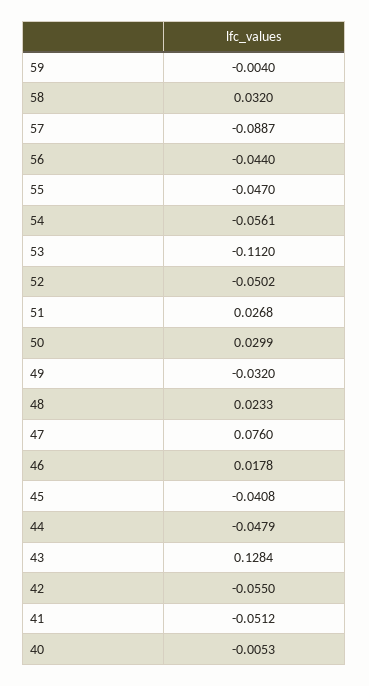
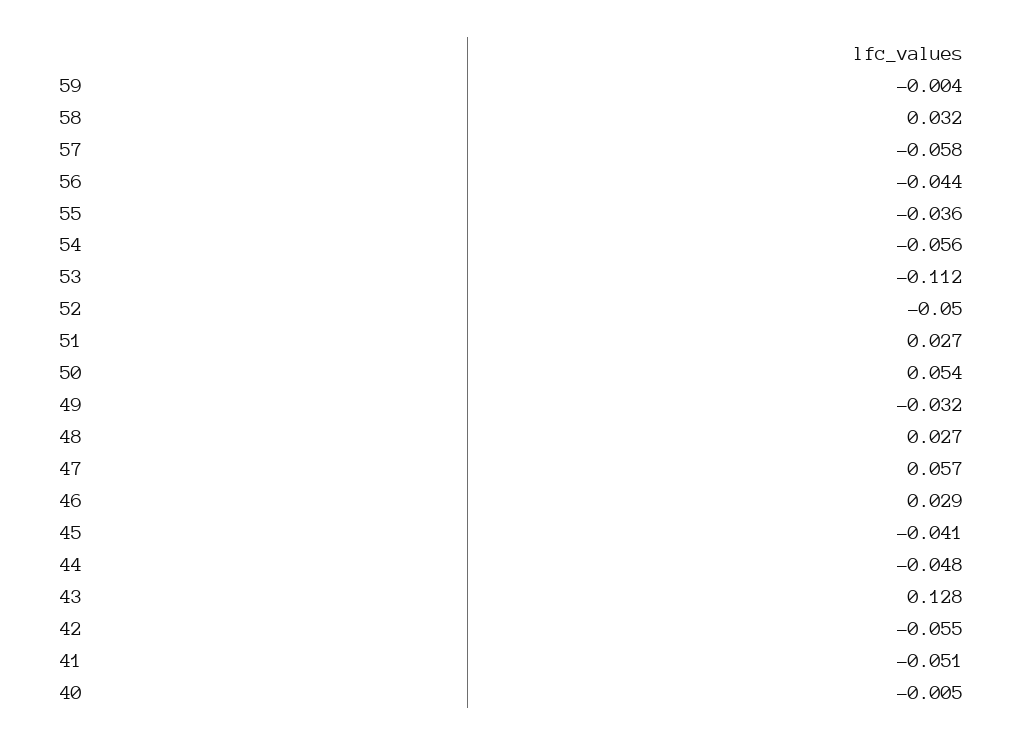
  {
    "59": -0.004,
    "58": 0.032,
-   "57": -0.0887,
+   "57": -0.058,
    "56": -0.044,
-   "55": -0.047,
+   "55": -0.036,
    "54": -0.0561,
    "53": -0.112,
    "52": -0.0502,
    "51": 0.0268,
-   "50": 0.0299,
+   "50": 0.054,
    "49": -0.032,
-   "48": 0.0233,
+   "48": 0.027,
-   "47": 0.076,
+   "47": 0.057,
-   "46": 0.0178,
+   "46": 0.029,
    "45": -0.0408,
    "44": -0.0479,
    "43": 0.1284,
    "42": -0.055,
    "41": -0.0512,
    "40": -0.0053
  }

